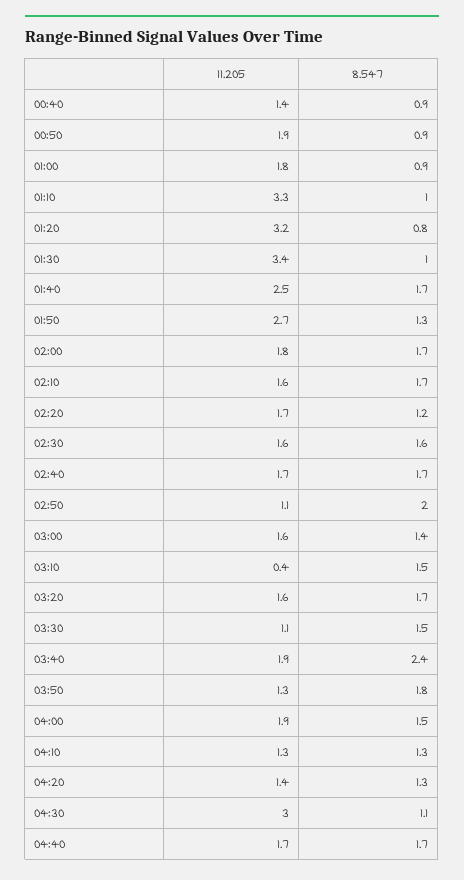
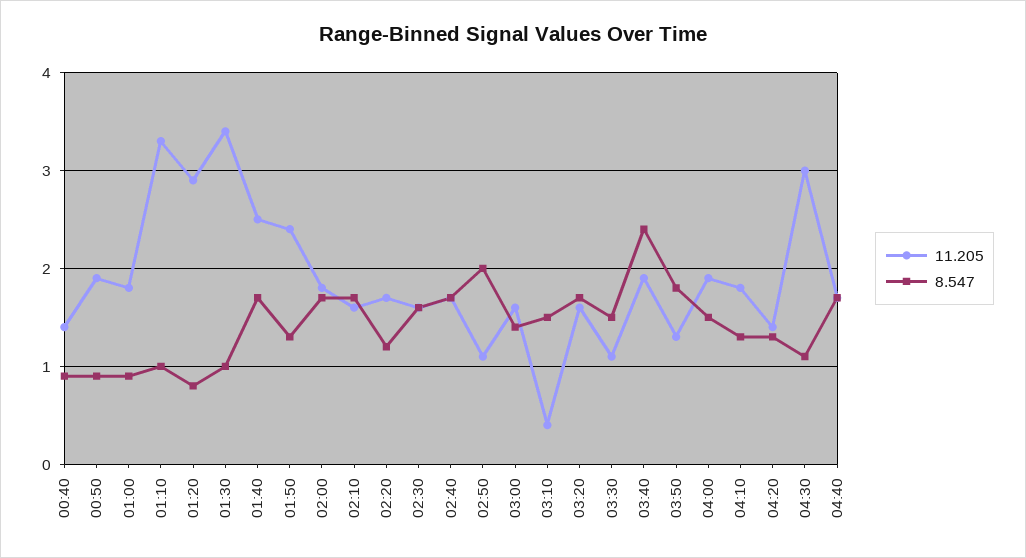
  {
    "11.205": {
      "00:40": 1.4,
      "00:50": 1.9,
      "01:00": 1.8,
      "01:10": 3.3,
-     "01:20": 3.2,
+     "01:20": 2.9,
      "01:30": 3.4,
      "01:40": 2.5,
-     "01:50": 2.7,
+     "01:50": 2.4,
      "02:00": 1.8,
      "02:10": 1.6,
      "02:20": 1.7,
      "02:30": 1.6,
      "02:40": 1.7,
      "02:50": 1.1,
      "03:00": 1.6,
      "03:10": 0.4,
      "03:20": 1.6,
      "03:30": 1.1,
      "03:40": 1.9,
      "03:50": 1.3,
      "04:00": 1.9,
-     "04:10": 1.3,
+     "04:10": 1.8,
      "04:20": 1.4,
      "04:30": 3,
      "04:40": 1.7
    },
    "8.547": {
      "00:40": 0.9,
      "00:50": 0.9,
      "01:00": 0.9,
      "01:10": 1,
      "01:20": 0.8,
      "01:30": 1,
      "01:40": 1.7,
      "01:50": 1.3,
      "02:00": 1.7,
      "02:10": 1.7,
      "02:20": 1.2,
      "02:30": 1.6,
      "02:40": 1.7,
      "02:50": 2,
      "03:00": 1.4,
      "03:10": 1.5,
      "03:20": 1.7,
      "03:30": 1.5,
      "03:40": 2.4,
      "03:50": 1.8,
      "04:00": 1.5,
      "04:10": 1.3,
      "04:20": 1.3,
      "04:30": 1.1,
      "04:40": 1.7
    }
  }

